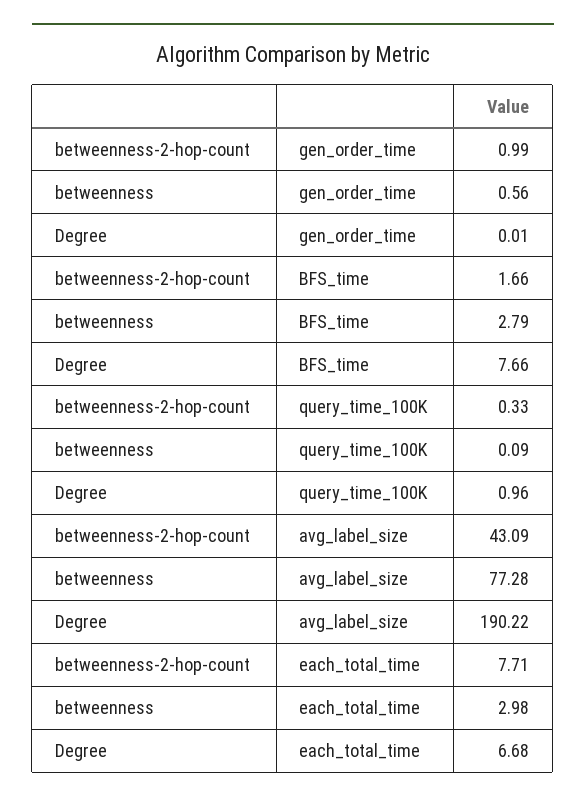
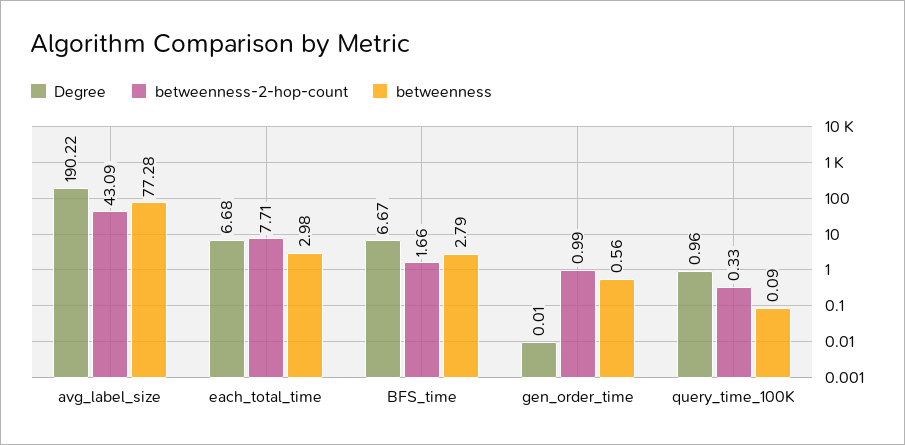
  {
    "betweenness-2-hop-count": {
      "gen_order_time": 0.99,
      "BFS_time": 1.66,
      "query_time_100K": 0.33,
      "avg_label_size": 43.09,
      "each_total_time": 7.71
    },
    "betweenness": {
      "gen_order_time": 0.56,
      "BFS_time": 2.79,
      "query_time_100K": 0.09,
      "avg_label_size": 77.28,
      "each_total_time": 2.98
    },
    "Degree": {
      "gen_order_time": 0.01,
-     "BFS_time": 7.66,
+     "BFS_time": 6.67,
      "query_time_100K": 0.96,
      "avg_label_size": 190.22,
      "each_total_time": 6.68
    }
  }

